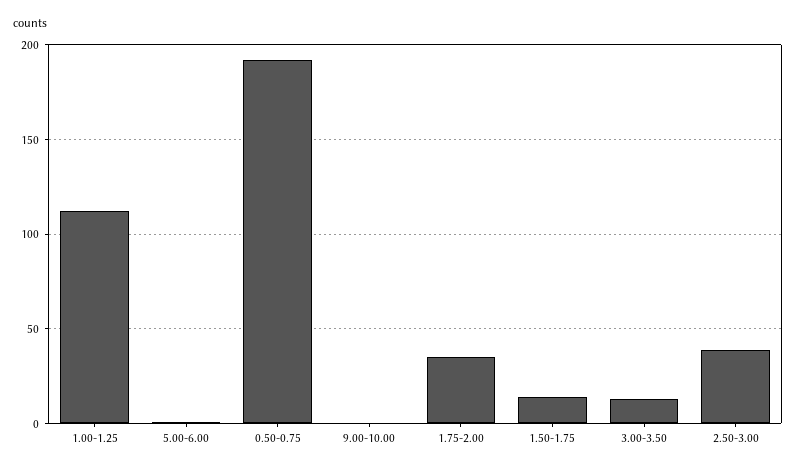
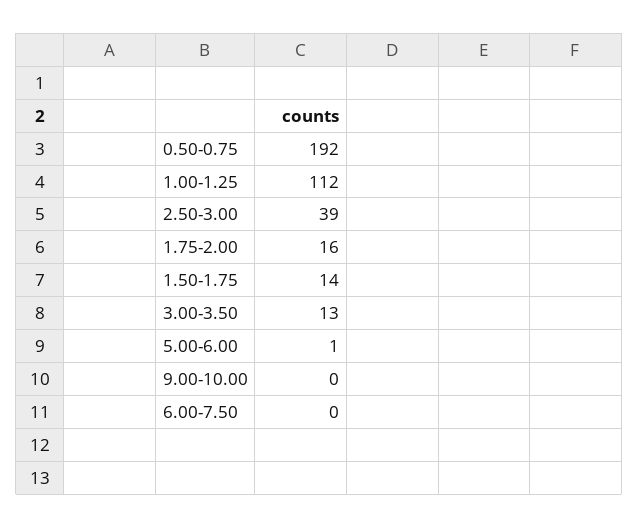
  {
    "1.00-1.25": 112,
    "5.00-6.00": 1,
    "0.50-0.75": 192,
    "9.00-10.00": 0,
-   "1.75-2.00": 35,
+   "1.75-2.00": 16,
    "1.50-1.75": 14,
    "3.00-3.50": 13,
-   "2.50-3.00": 39
+   "2.50-3.00": 39,
+   "6.00-7.50": 0
  }

